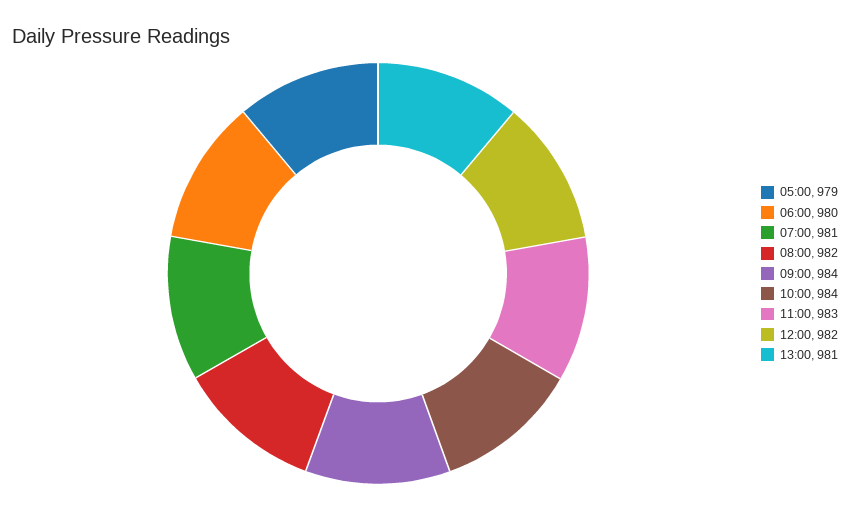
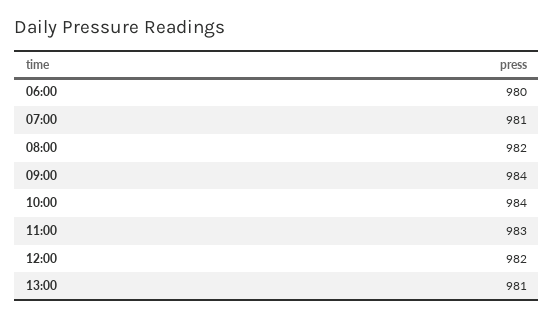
  {
-   "05:00": 979,
    "06:00": 980,
    "07:00": 981,
    "08:00": 982,
    "09:00": 984,
    "10:00": 984,
    "11:00": 983,
    "12:00": 982,
    "13:00": 981
  }

